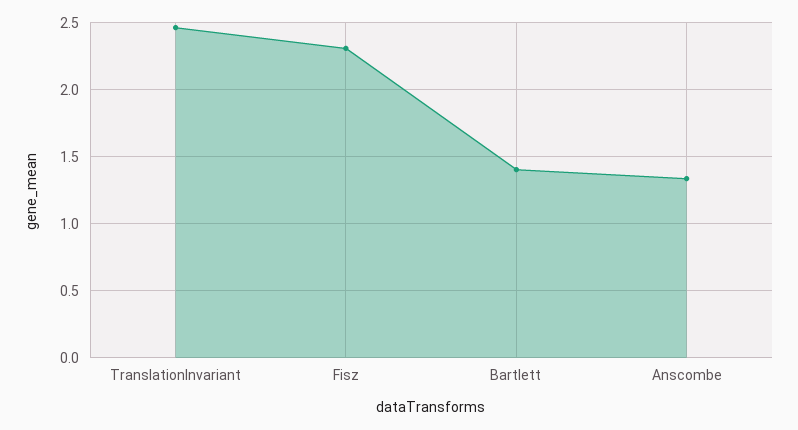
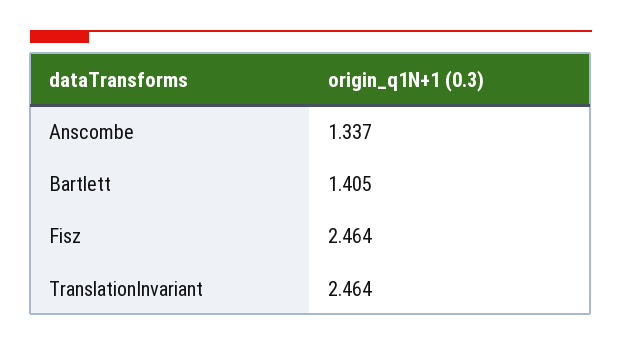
  {
    "TranslationInvariant": 2.464,
-   "Fisz": 2.3,
+   "Fisz": 2.464,
    "Bartlett": 1.405,
    "Anscombe": 1.337
  }

